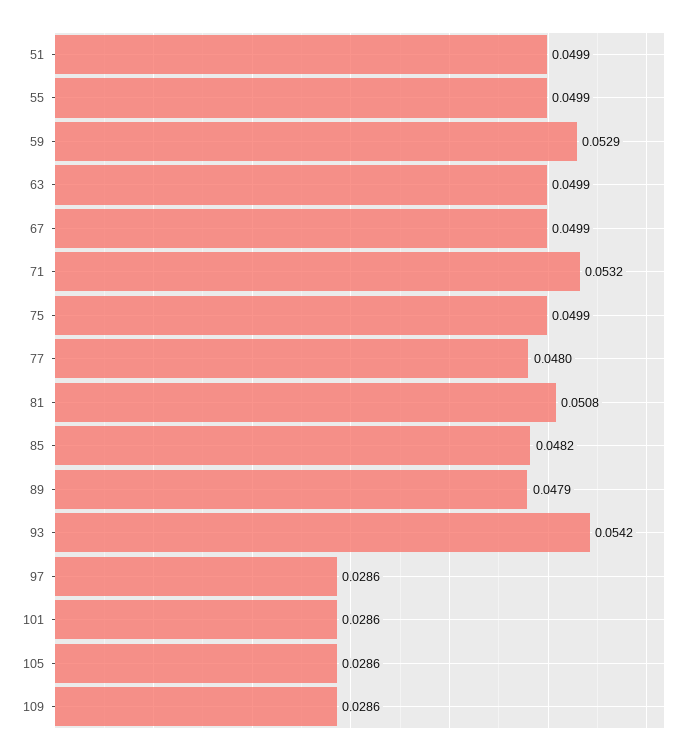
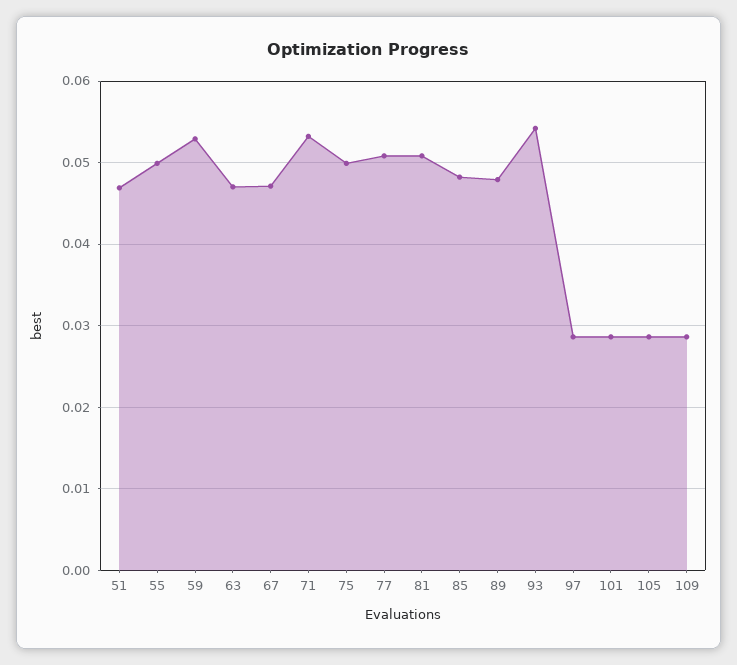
  {
-   "51": 0.0499,
+   "51": 0.047,
    "55": 0.0499,
    "59": 0.0529,
-   "63": 0.0499,
+   "63": 0.047,
-   "67": 0.0499,
+   "67": 0.047,
    "71": 0.0532,
    "75": 0.0499,
-   "77": 0.048,
+   "77": 0.051,
    "81": 0.0508,
    "85": 0.0482,
    "89": 0.0479,
    "93": 0.0542,
    "97": 0.0286,
    "101": 0.0286,
    "105": 0.0286,
    "109": 0.0286
  }

